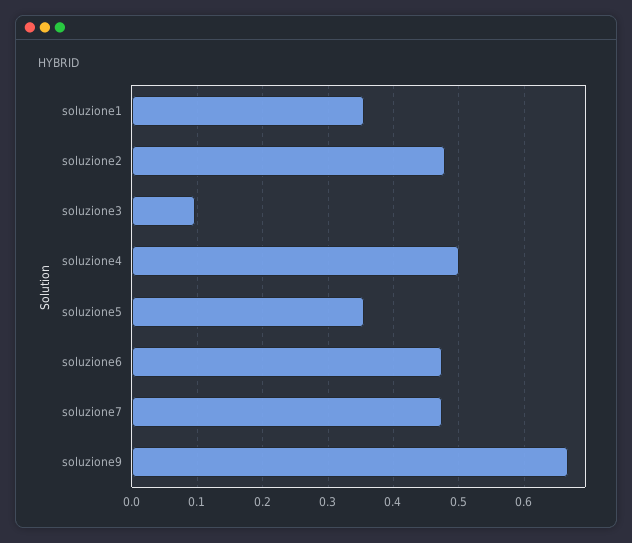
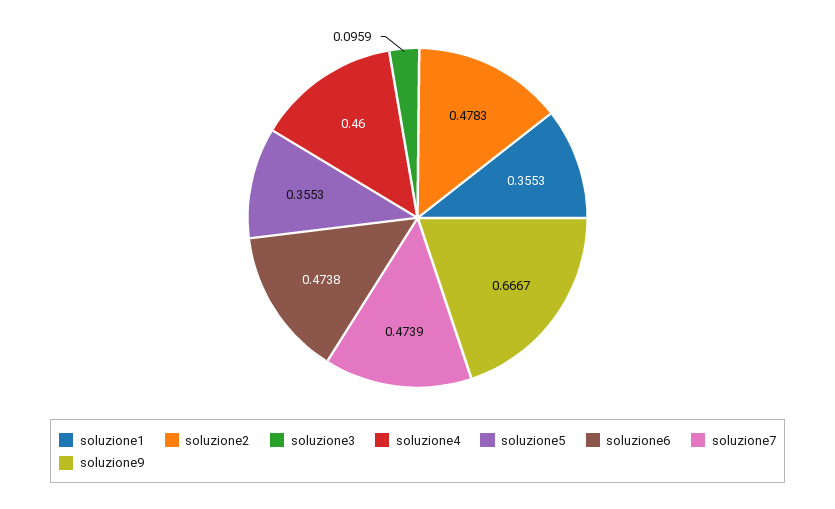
  {
    "soluzione1": 0.3553,
    "soluzione2": 0.4783,
    "soluzione3": 0.0959,
-   "soluzione4": 0.5,
+   "soluzione4": 0.46,
    "soluzione5": 0.3553,
    "soluzione6": 0.4738,
    "soluzione7": 0.4739,
    "soluzione9": 0.6667
  }

